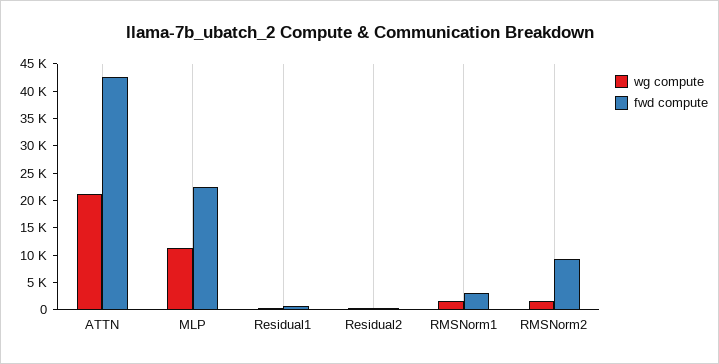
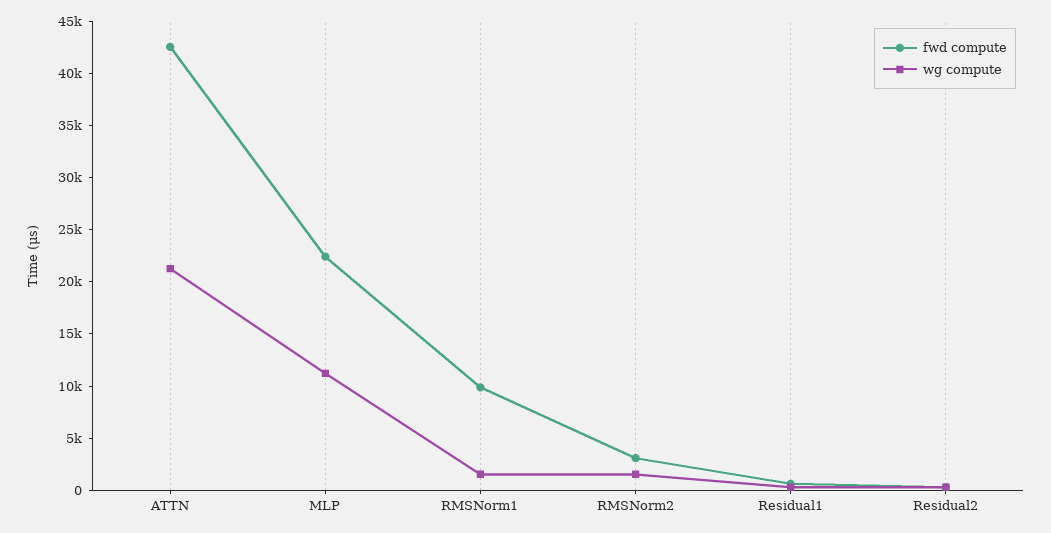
  {
    "wg compute": {
      "ATTN": 21000,
      "MLP": 11000,
      "Residual1": 0,
      "Residual2": 0,
      "RMSNorm1": 2000,
      "RMSNorm2": 2000
    },
    "fwd compute": {
      "ATTN": 43000,
      "MLP": 22000,
      "Residual1": 1000,
      "Residual2": 0,
-     "RMSNorm1": 2500,
+     "RMSNorm1": 10000,
-     "RMSNorm2": 10000
+     "RMSNorm2": 3000
    }
  }

